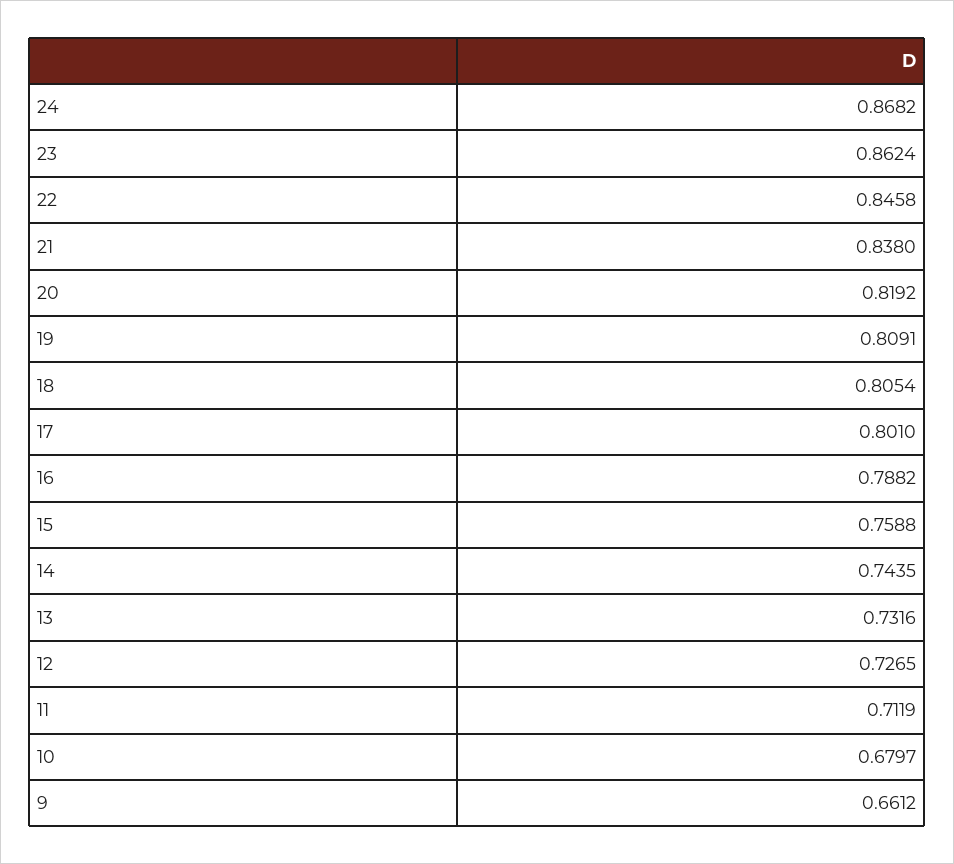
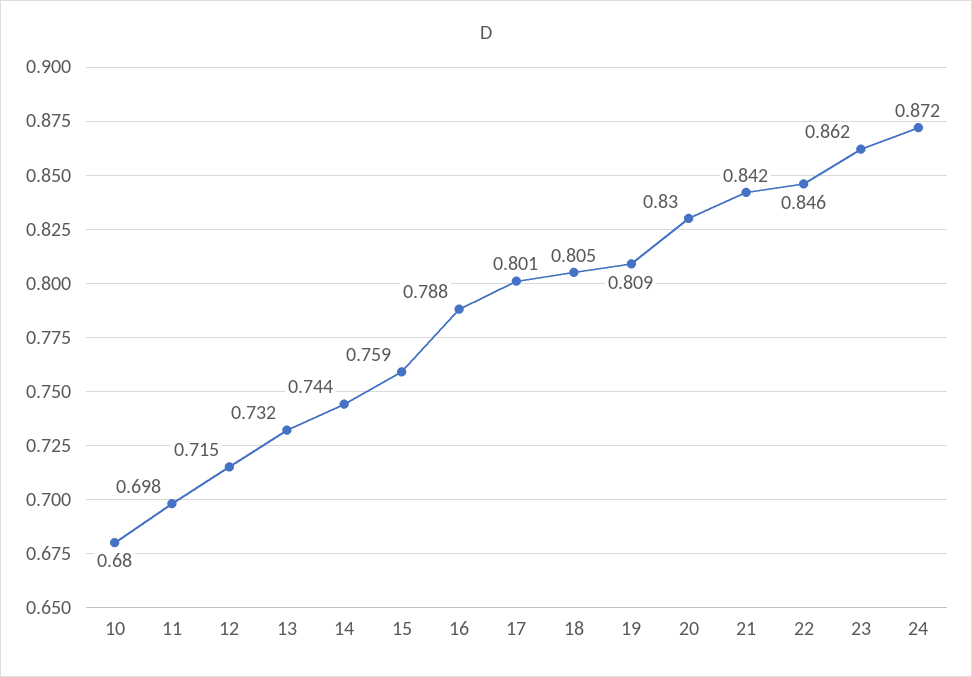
  {
-   "24": 0.8682,
+   "24": 0.872,
    "23": 0.8624,
    "22": 0.8458,
-   "21": 0.838,
+   "21": 0.842,
-   "20": 0.8192,
+   "20": 0.83,
    "19": 0.8091,
    "18": 0.8054,
    "17": 0.801,
    "16": 0.7882,
    "15": 0.7588,
    "14": 0.7435,
    "13": 0.7316,
-   "12": 0.7265,
+   "12": 0.715,
-   "11": 0.7119,
+   "11": 0.698,
-   "10": 0.6797,
+   "10": 0.6797
-   "9": 0.6612
  }

